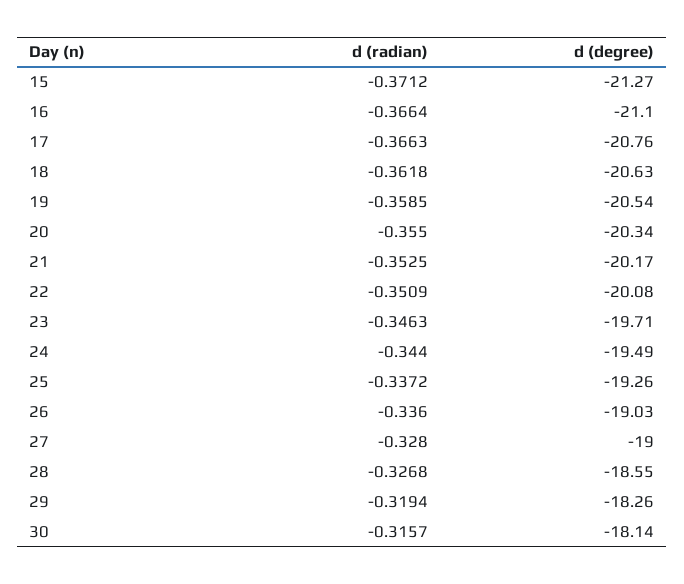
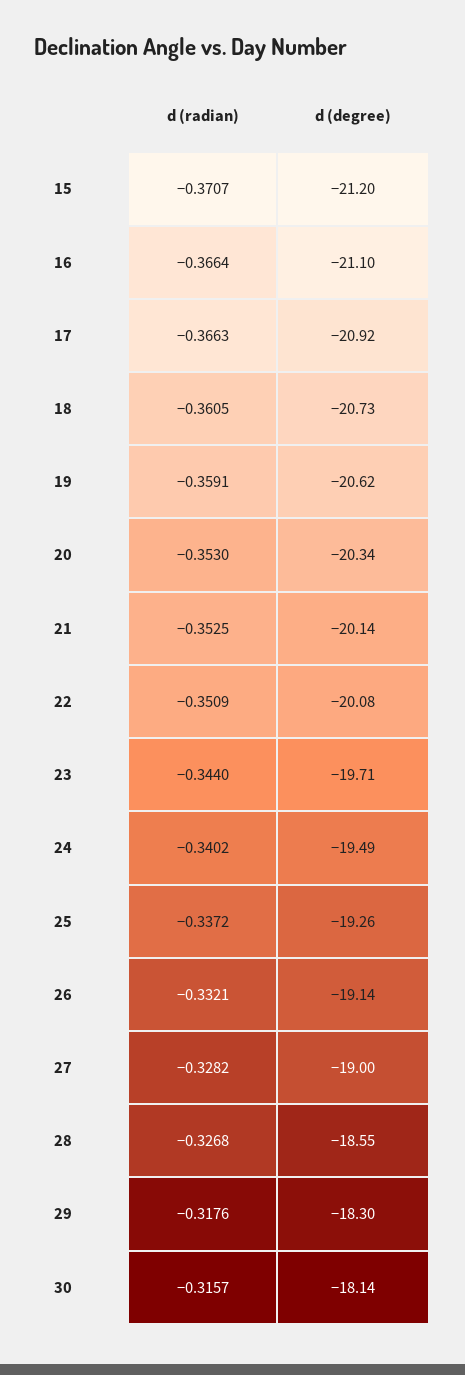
  {
    "d (radian)": {
-     "15": -0.3712,
+     "15": -0.3707,
      "16": -0.3664,
      "17": -0.3663,
-     "18": -0.3618,
+     "18": -0.3605,
-     "19": -0.3585,
+     "19": -0.3591,
-     "20": -0.355,
+     "20": -0.353,
      "21": -0.3525,
      "22": -0.3509,
-     "23": -0.3463,
+     "23": -0.344,
-     "24": -0.344,
+     "24": -0.3402,
      "25": -0.3372,
-     "26": -0.336,
+     "26": -0.3321,
-     "27": -0.328,
+     "27": -0.3282,
      "28": -0.3268,
-     "29": -0.3194,
+     "29": -0.3176,
      "30": -0.3157
    },
    "d (degree)": {
-     "15": -21.27,
+     "15": -21.2,
      "16": -21.1,
-     "17": -20.76,
+     "17": -20.92,
-     "18": -20.63,
+     "18": -20.73,
-     "19": -20.54,
+     "19": -20.62,
      "20": -20.34,
-     "21": -20.17,
+     "21": -20.14,
      "22": -20.08,
      "23": -19.71,
      "24": -19.49,
      "25": -19.26,
-     "26": -19.03,
+     "26": -19.14,
      "27": -19,
      "28": -18.55,
-     "29": -18.26,
+     "29": -18.3,
      "30": -18.14
    }
  }

